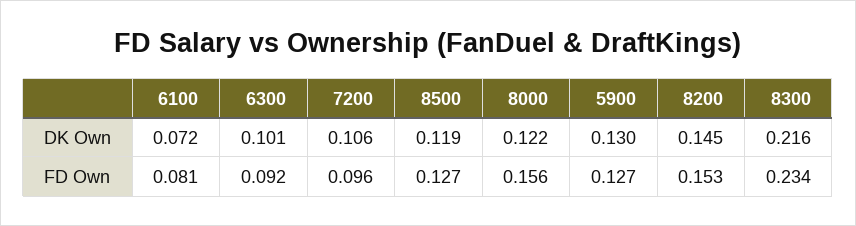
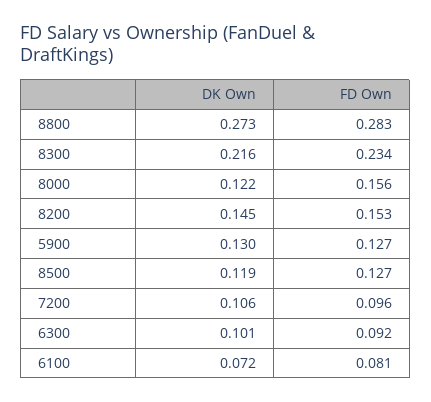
  {
    "6100": {
      "DK Own": 0.072,
      "FD Own": 0.081
    },
    "6300": {
      "DK Own": 0.101,
      "FD Own": 0.092
    },
    "7200": {
      "DK Own": 0.106,
      "FD Own": 0.096
    },
    "8500": {
      "DK Own": 0.119,
      "FD Own": 0.127
    },
    "8000": {
      "DK Own": 0.122,
      "FD Own": 0.156
    },
    "5900": {
      "DK Own": 0.13,
      "FD Own": 0.127
    },
    "8200": {
      "DK Own": 0.145,
      "FD Own": 0.153
    },
    "8300": {
      "DK Own": 0.216,
      "FD Own": 0.234
-   }
+   },
+   "8800": {
+     "DK Own": 0.273,
+     "FD Own": 0.283
+   }
  }

